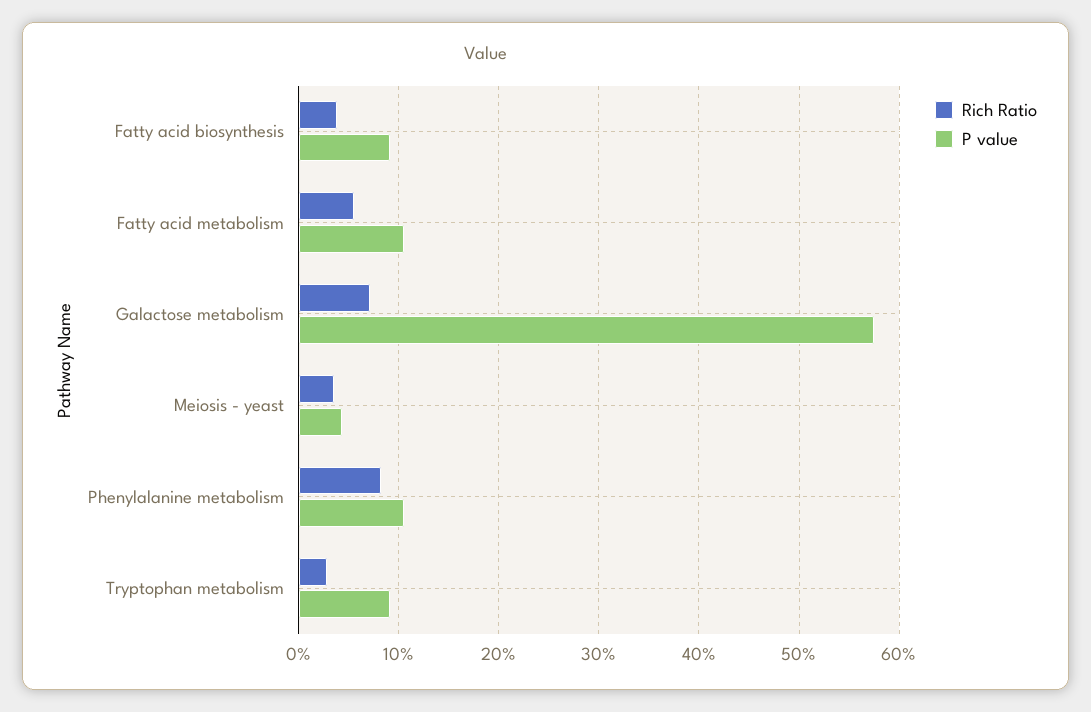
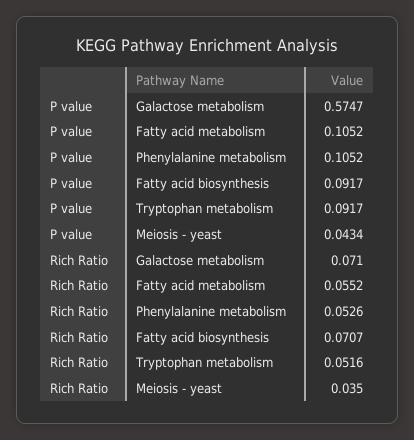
  {
    "Rich Ratio": {
-     "Fatty acid biosynthesis": 0.04,
+     "Fatty acid biosynthesis": 0.0707,
      "Fatty acid metabolism": 0.0552,
      "Galactose metabolism": 0.071,
      "Meiosis - yeast": 0.035,
-     "Phenylalanine metabolism": 0.08,
+     "Phenylalanine metabolism": 0.0526,
-     "Tryptophan metabolism": 0.03
+     "Tryptophan metabolism": 0.0516
    },
    "P value": {
      "Fatty acid biosynthesis": 0.0917,
      "Fatty acid metabolism": 0.1052,
      "Galactose metabolism": 0.5747,
      "Meiosis - yeast": 0.0434,
      "Phenylalanine metabolism": 0.1052,
      "Tryptophan metabolism": 0.0917
    }
  }

